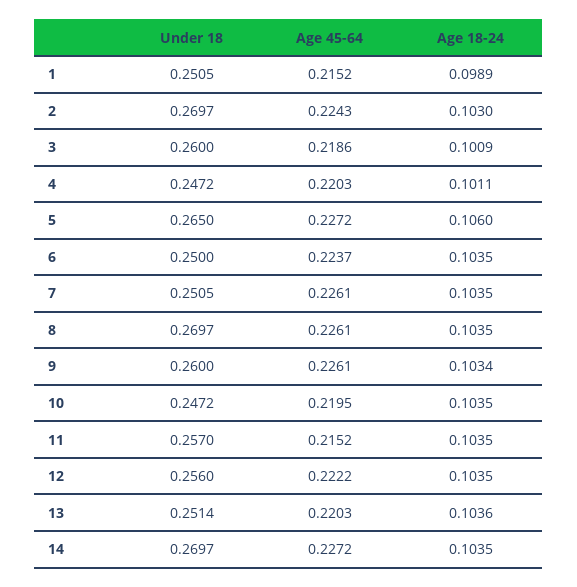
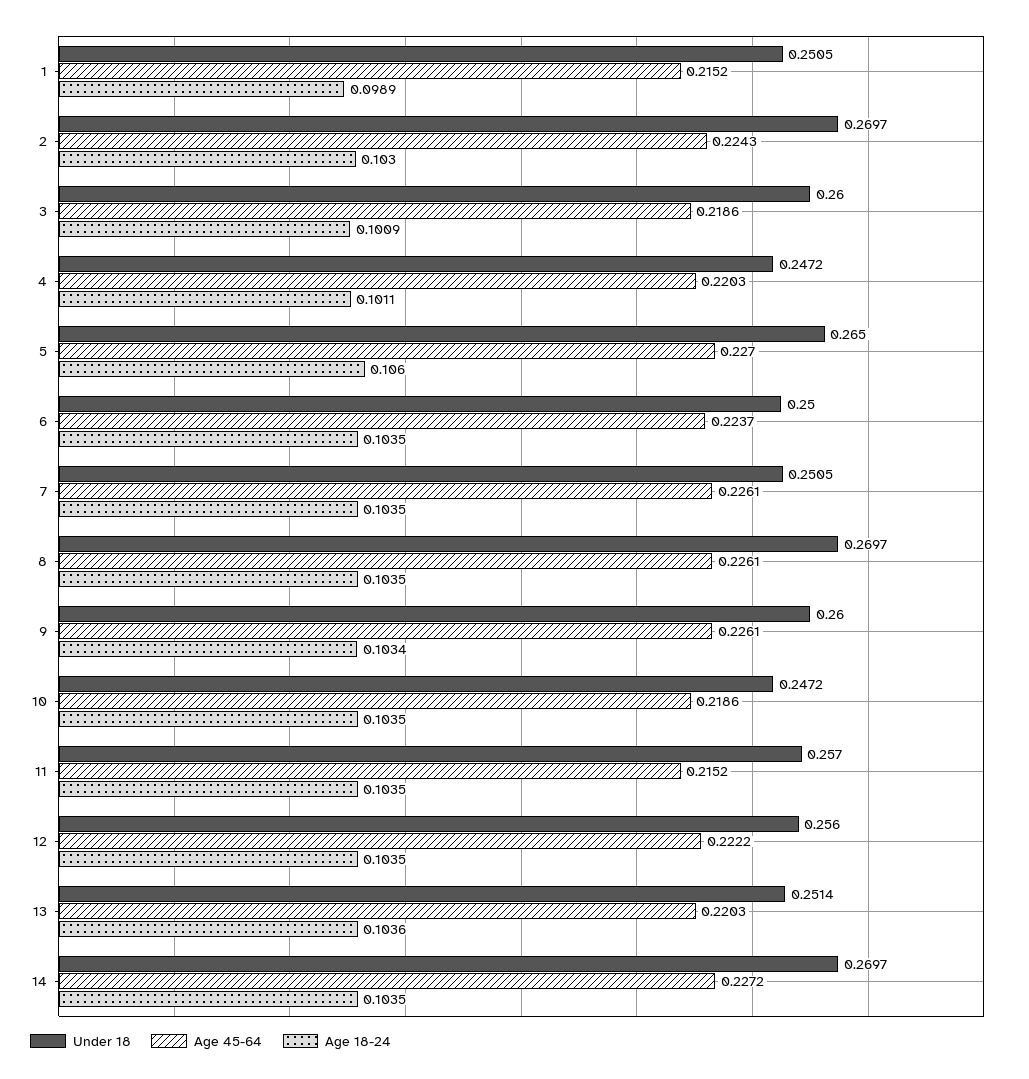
  {
    "Under 18": {
      "1": 0.2505,
      "2": 0.2697,
      "3": 0.26,
      "4": 0.2472,
      "5": 0.265,
      "6": 0.25,
      "7": 0.2505,
      "8": 0.2697,
      "9": 0.26,
      "10": 0.2472,
      "11": 0.257,
      "12": 0.256,
      "13": 0.2514,
      "14": 0.2697
    },
    "Age 45-64": {
      "1": 0.2152,
      "2": 0.2243,
      "3": 0.2186,
      "4": 0.2203,
-     "5": 0.2272,
+     "5": 0.227,
      "6": 0.2237,
      "7": 0.2261,
      "8": 0.2261,
      "9": 0.2261,
-     "10": 0.2195,
+     "10": 0.2186,
      "11": 0.2152,
      "12": 0.2222,
      "13": 0.2203,
      "14": 0.2272
    },
    "Age 18-24": {
      "1": 0.0989,
      "2": 0.103,
      "3": 0.1009,
      "4": 0.1011,
      "5": 0.106,
      "6": 0.1035,
      "7": 0.1035,
      "8": 0.1035,
      "9": 0.1034,
      "10": 0.1035,
      "11": 0.1035,
      "12": 0.1035,
      "13": 0.1036,
      "14": 0.1035
    }
  }

